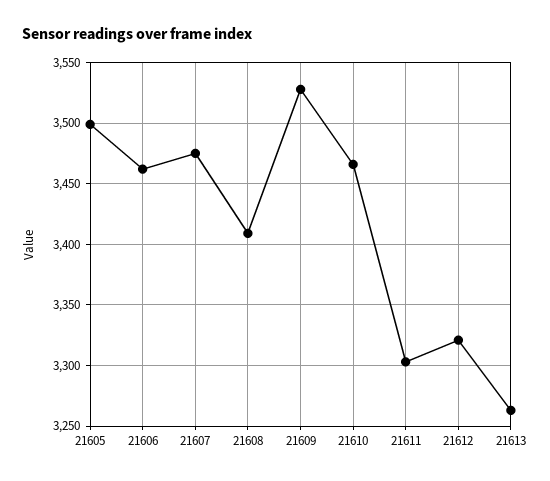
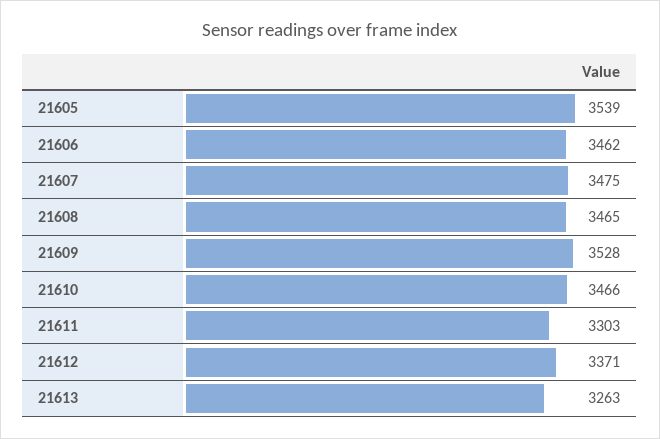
  {
-   "21605": 3500,
+   "21605": 3539,
    "21606": 3462,
    "21607": 3475,
-   "21608": 3410,
+   "21608": 3465,
    "21609": 3528,
    "21610": 3466,
    "21611": 3303,
-   "21612": 3320,
+   "21612": 3371,
    "21613": 3263
  }

